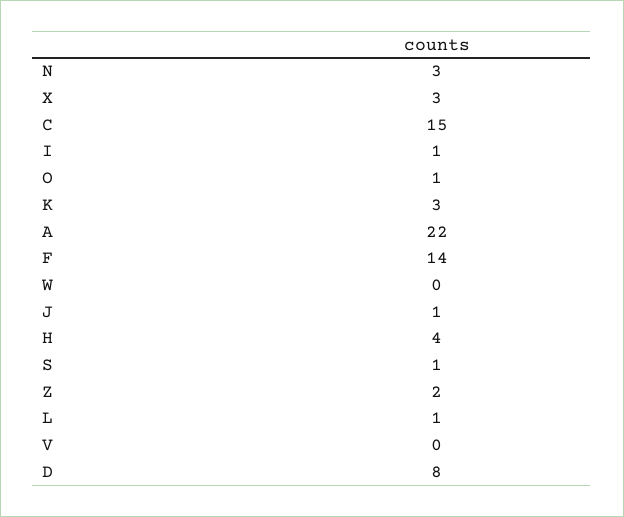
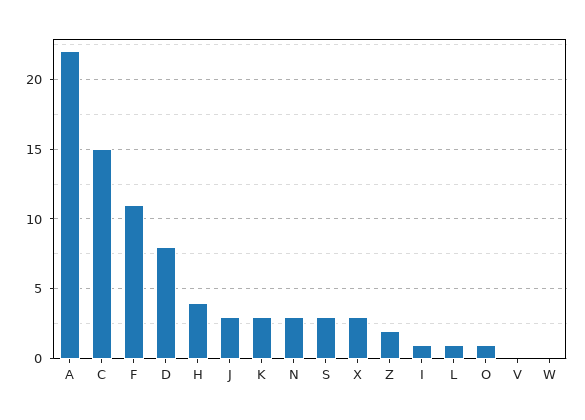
  {
    "N": 3,
    "X": 3,
    "C": 15,
    "I": 1,
    "O": 1,
    "K": 3,
    "A": 22,
-   "F": 14,
+   "F": 11,
    "W": 0,
-   "J": 1,
+   "J": 3,
    "H": 4,
-   "S": 1,
+   "S": 3,
    "Z": 2,
    "L": 1,
    "V": 0,
    "D": 8
  }

